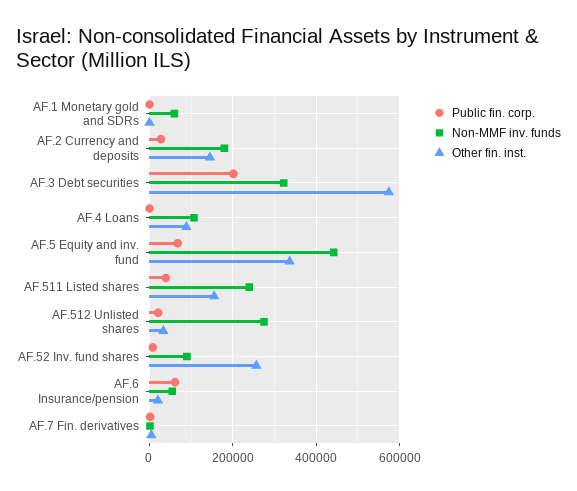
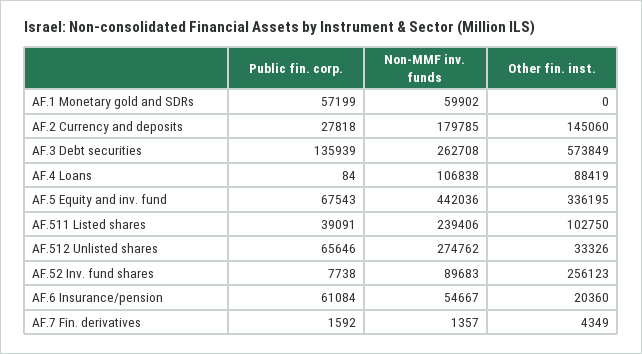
  {
    "Public fin. corp.": {
-     "AF.1 Monetary gold and SDRs": 0,
+     "AF.1 Monetary gold and SDRs": 57199,
      "AF.2 Currency and deposits": 27818,
-     "AF.3 Debt securities": 200000,
+     "AF.3 Debt securities": 135939,
      "AF.4 Loans": 84,
      "AF.5 Equity and inv. fund": 67543,
      "AF.511 Listed shares": 39091,
-     "AF.512 Unlisted shares": 20000,
+     "AF.512 Unlisted shares": 65646,
      "AF.52 Inv. fund shares": 7738,
      "AF.6 Insurance/pension": 61084,
      "AF.7 Fin. derivatives": 1592
    },
    "Non-MMF inv. funds": {
      "AF.1 Monetary gold and SDRs": 59902,
      "AF.2 Currency and deposits": 179785,
-     "AF.3 Debt securities": 320000,
+     "AF.3 Debt securities": 262708,
      "AF.4 Loans": 106838,
      "AF.5 Equity and inv. fund": 442036,
      "AF.511 Listed shares": 239406,
      "AF.512 Unlisted shares": 274762,
      "AF.52 Inv. fund shares": 89683,
      "AF.6 Insurance/pension": 54667,
      "AF.7 Fin. derivatives": 1357
    },
    "Other fin. inst.": {
      "AF.1 Monetary gold and SDRs": 0,
      "AF.2 Currency and deposits": 145060,
      "AF.3 Debt securities": 573849,
      "AF.4 Loans": 88419,
      "AF.5 Equity and inv. fund": 336195,
-     "AF.511 Listed shares": 160000,
+     "AF.511 Listed shares": 102750,
      "AF.512 Unlisted shares": 33326,
      "AF.52 Inv. fund shares": 256123,
      "AF.6 Insurance/pension": 20360,
      "AF.7 Fin. derivatives": 4349
    }
  }

